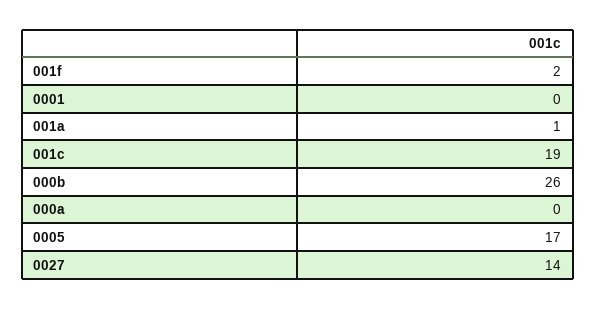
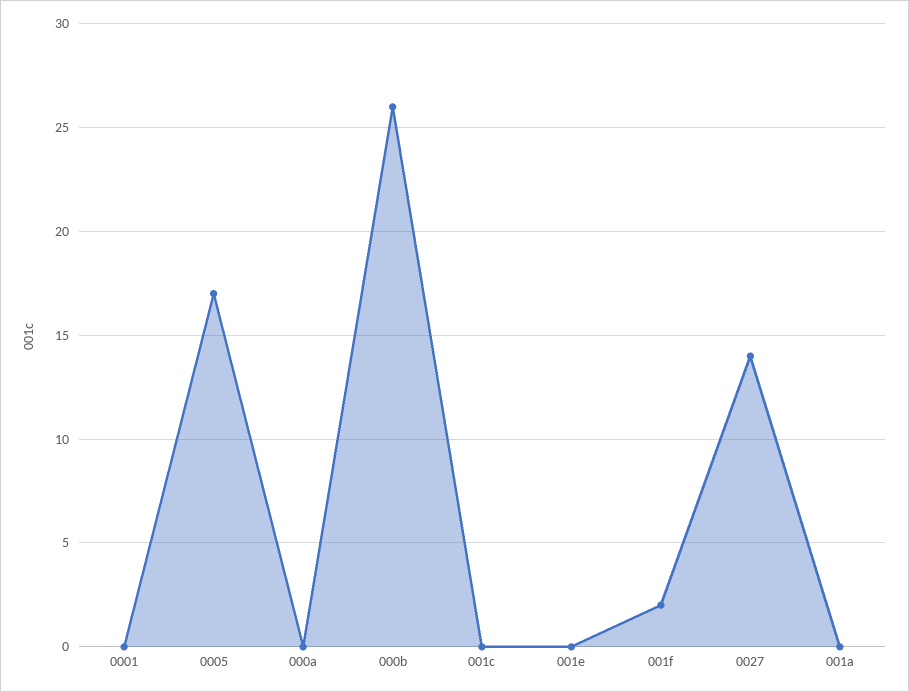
  {
    "001f": 2,
    "0001": 0,
-   "001a": 1,
+   "001a": 0,
-   "001c": 19,
+   "001c": 0,
    "000b": 26,
    "000a": 0,
    "0005": 17,
-   "0027": 14
+   "0027": 14,
+   "001e": 0
  }

